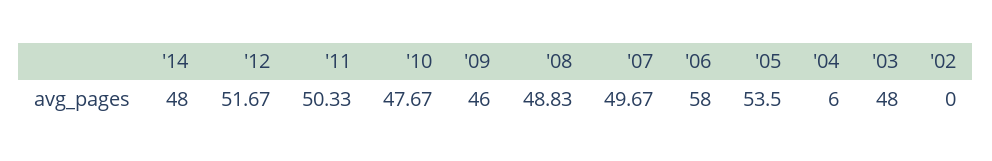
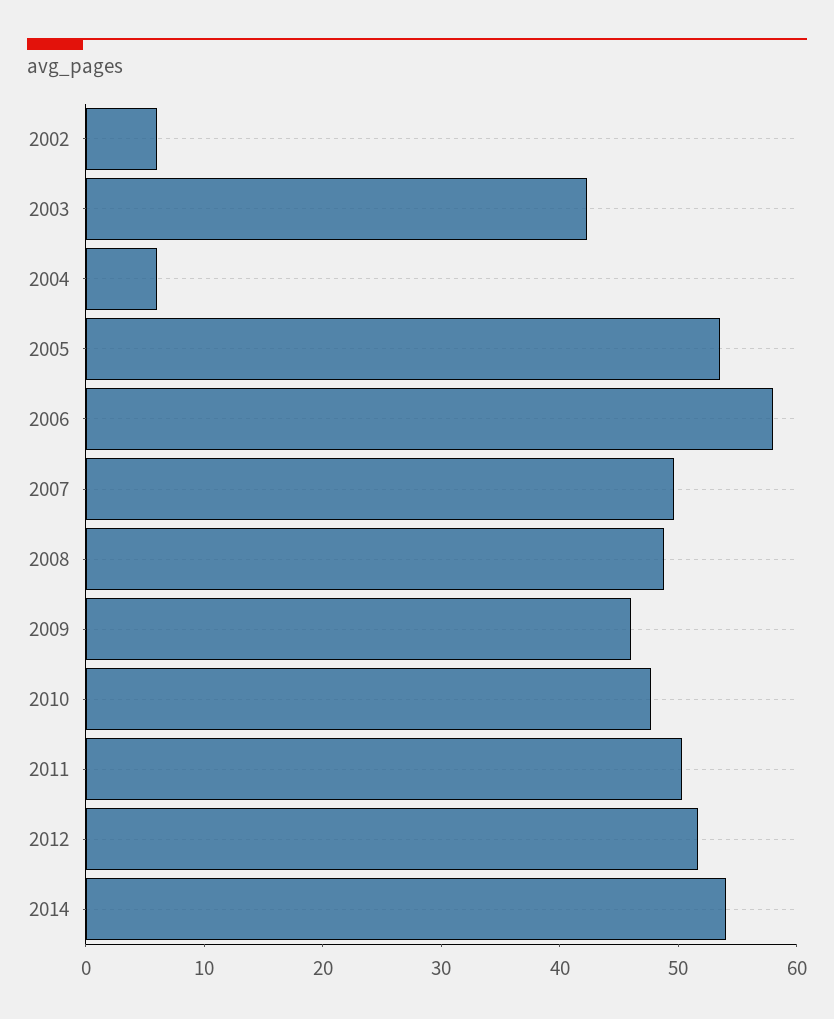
  {
-   "'14": 48,
+   "'14": 54,
    "'12": 51.67,
    "'11": 50.33,
    "'10": 47.67,
    "'09": 46,
    "'08": 48.83,
    "'07": 49.67,
    "'06": 58,
    "'05": 53.5,
    "'04": 6,
-   "'03": 48,
+   "'03": 42,
-   "'02": 0
+   "'02": 6
  }

